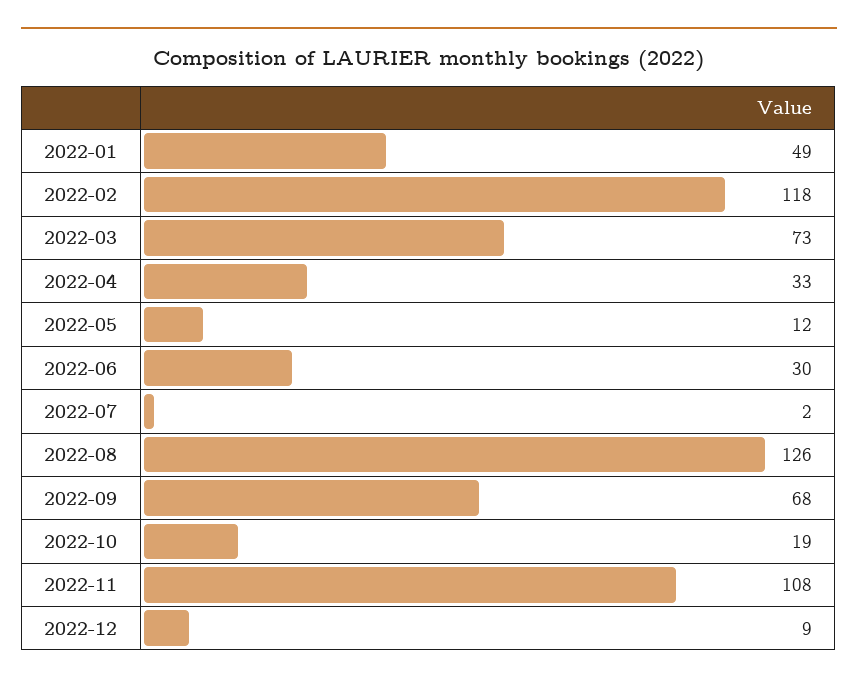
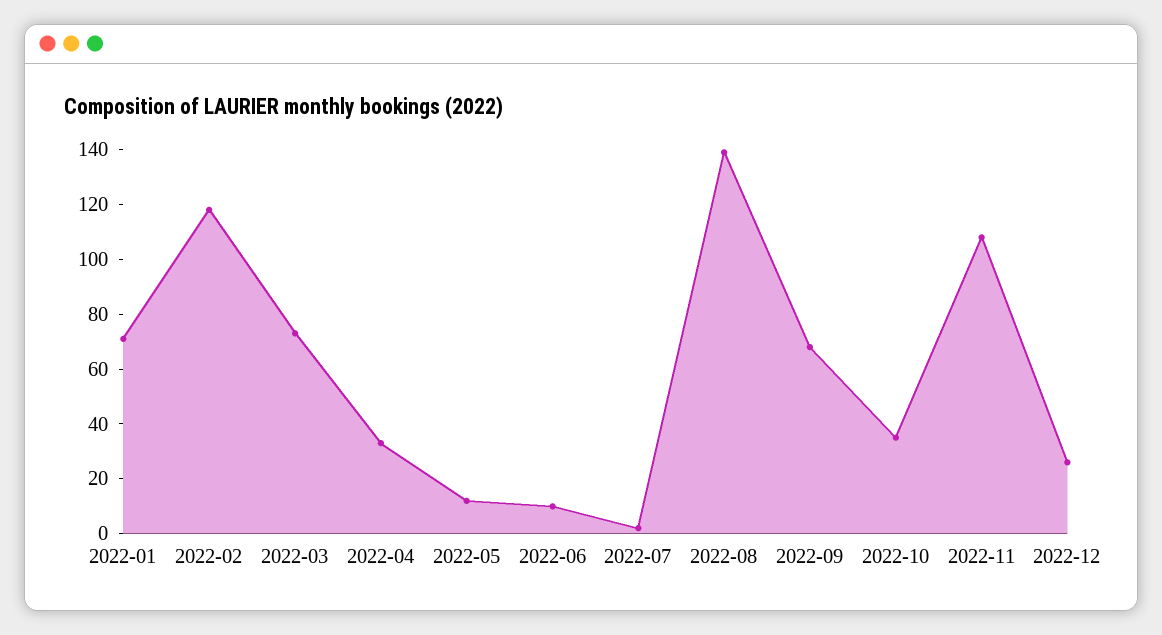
  {
-   "2022-01": 49,
+   "2022-01": 70,
    "2022-02": 118,
    "2022-03": 73,
    "2022-04": 33,
    "2022-05": 12,
-   "2022-06": 30,
+   "2022-06": 10,
    "2022-07": 2,
-   "2022-08": 126,
+   "2022-08": 140,
    "2022-09": 68,
-   "2022-10": 19,
+   "2022-10": 35,
    "2022-11": 108,
-   "2022-12": 9
+   "2022-12": 25
  }

